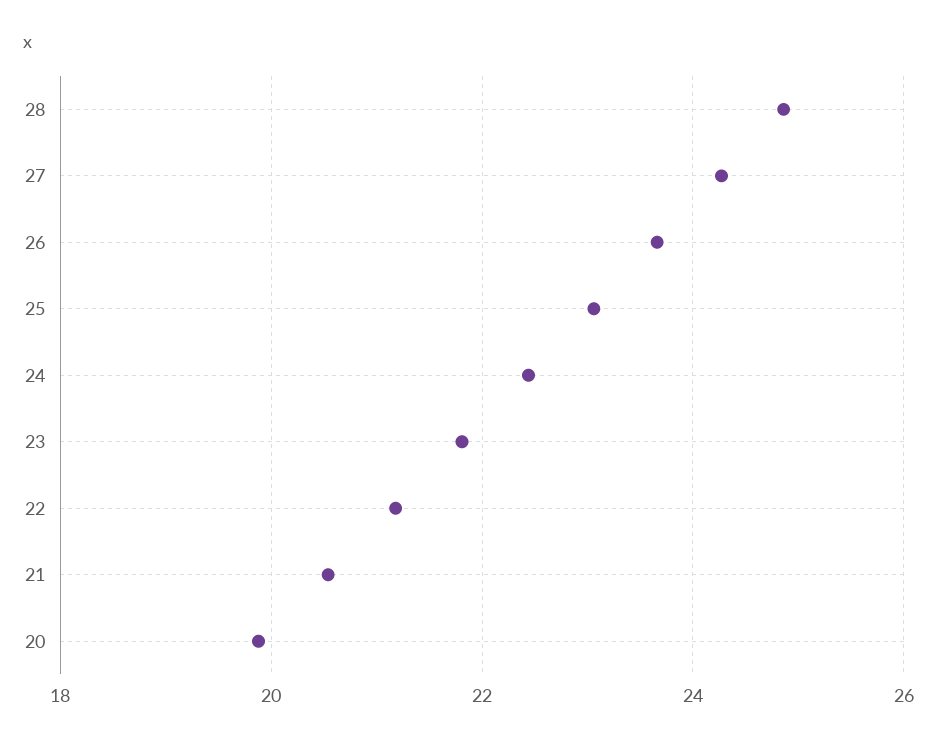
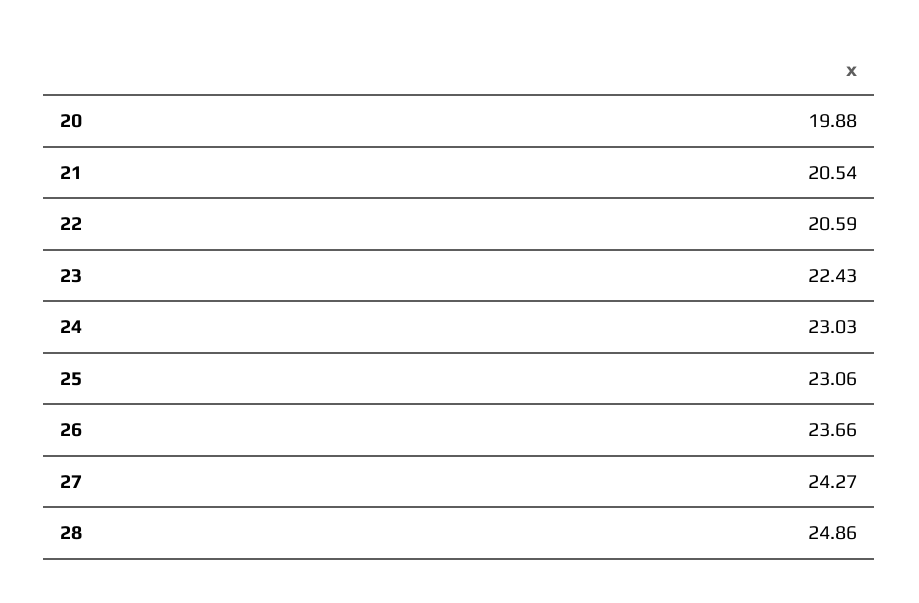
  {
    "28": 24.86,
    "27": 24.27,
    "26": 23.66,
    "25": 23.06,
-   "24": 22.4,
+   "24": 23.03,
-   "23": 21.8,
+   "23": 22.43,
-   "22": 21.2,
+   "22": 20.59,
    "21": 20.54,
    "20": 19.88
  }

